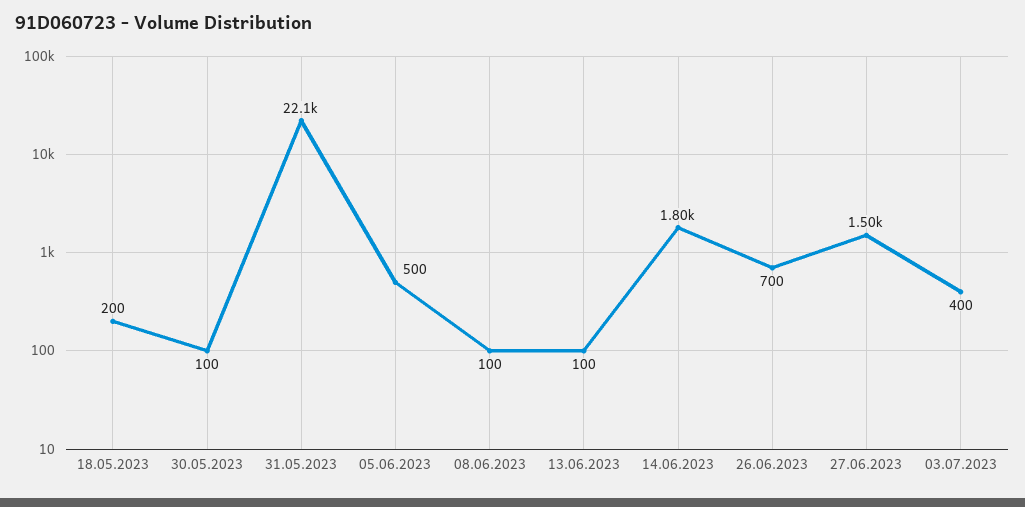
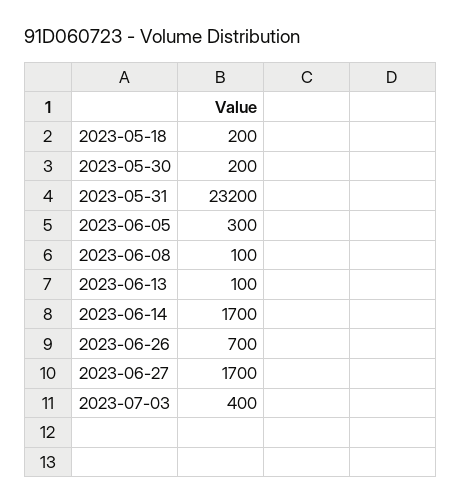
  {
    "18.05.2023": 200,
-   "30.05.2023": 100,
+   "30.05.2023": 200,
-   "31.05.2023": 22100,
+   "31.05.2023": 23200,
-   "05.06.2023": 500,
+   "05.06.2023": 300,
    "08.06.2023": 100,
    "13.06.2023": 100,
-   "14.06.2023": 1800,
+   "14.06.2023": 1700,
    "26.06.2023": 700,
-   "27.06.2023": 1500,
+   "27.06.2023": 1700,
    "03.07.2023": 400
  }

